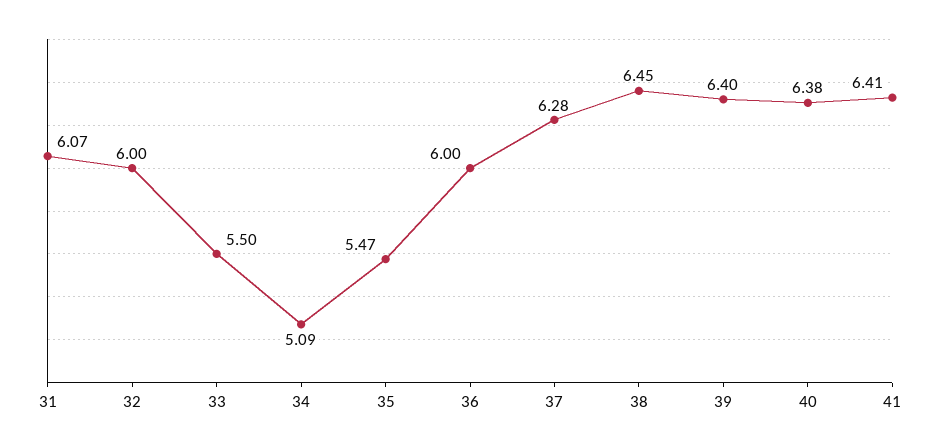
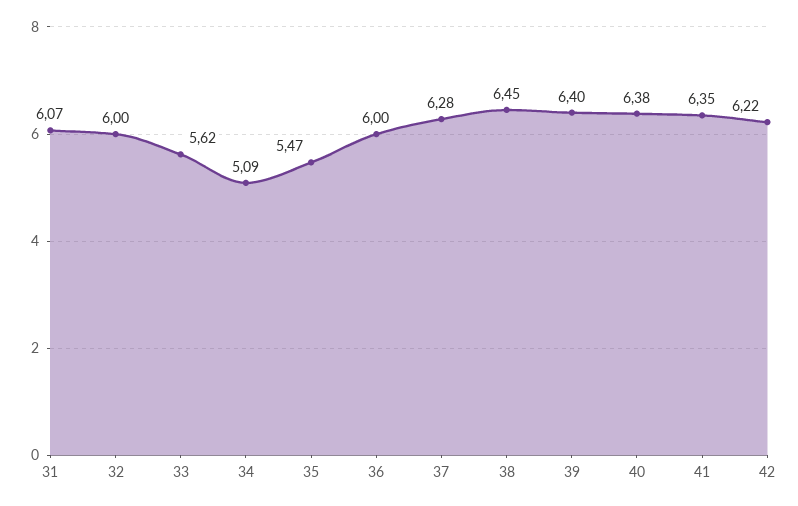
  {
    "31": 6.07,
    "32": 6,
-   "33": 5.5,
+   "33": 5.62,
    "34": 5.09,
    "35": 5.47,
    "36": 6,
    "37": 6.28,
    "38": 6.45,
    "39": 6.4,
    "40": 6.38,
-   "41": 6.41
+   "41": 6.35,
+   "42": 6.22
  }

